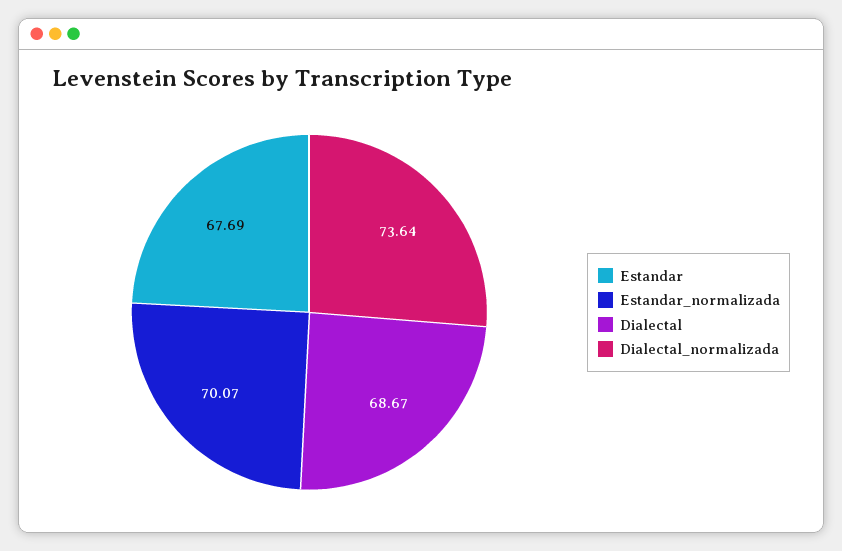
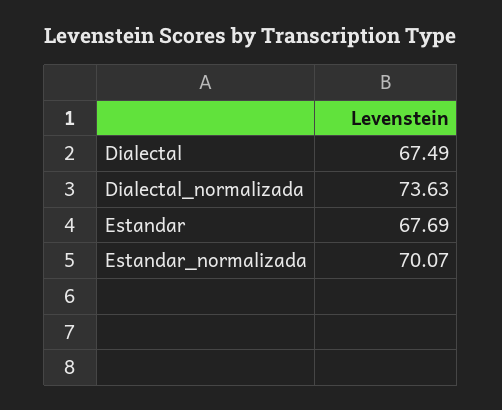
  {
    "Estandar": 67.69,
    "Estandar_normalizada": 70.07,
-   "Dialectal": 68.67,
+   "Dialectal": 67.49,
-   "Dialectal_normalizada": 73.64
+   "Dialectal_normalizada": 73.63
  }

